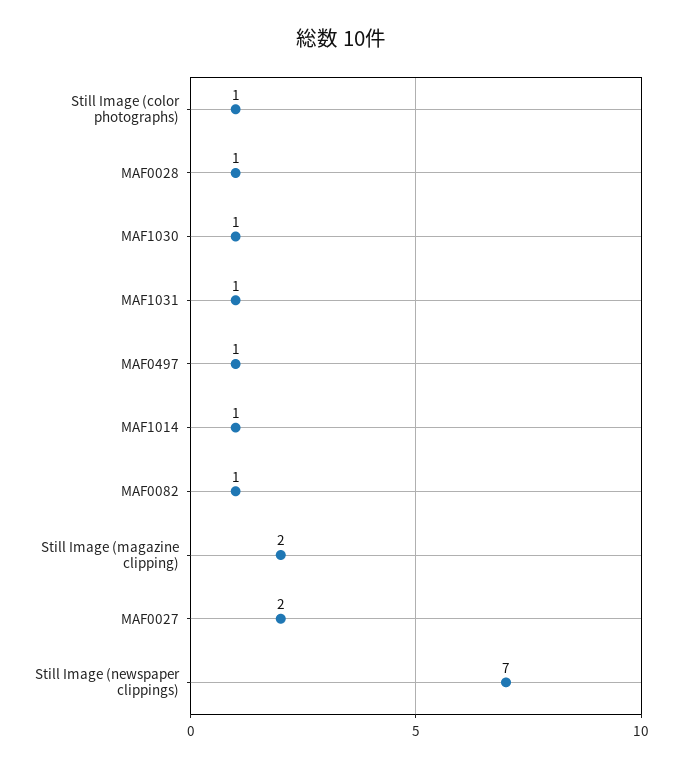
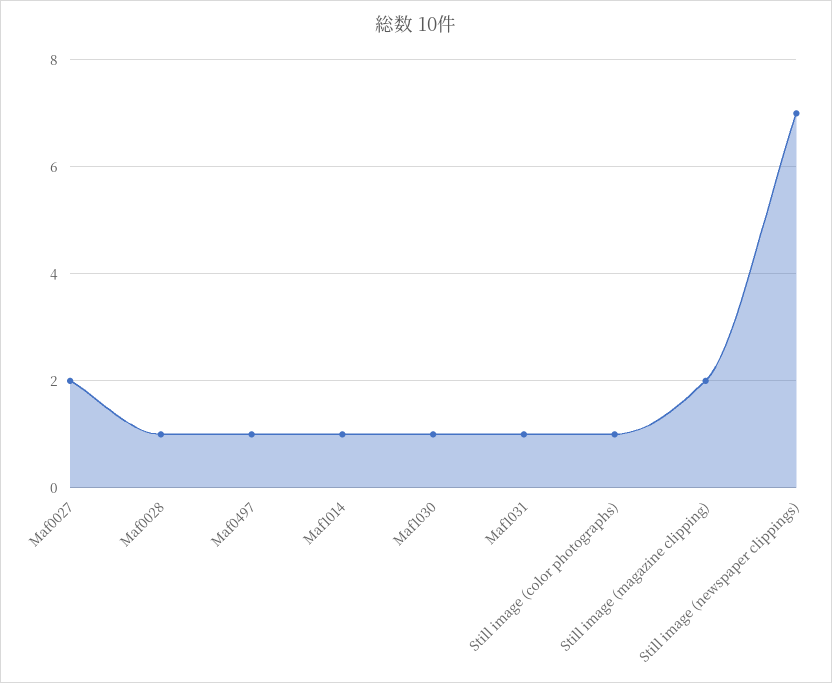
  {
    "Still Image (color photographs)": 1,
    "MAF0028": 1,
    "MAF1030": 1,
    "MAF1031": 1,
    "MAF0497": 1,
    "MAF1014": 1,
-   "MAF0082": 1,
    "Still Image (magazine clipping)": 2,
    "MAF0027": 2,
    "Still Image (newspaper clippings)": 7
  }

